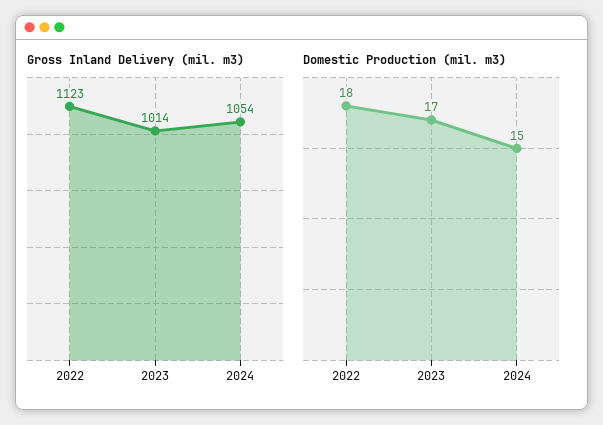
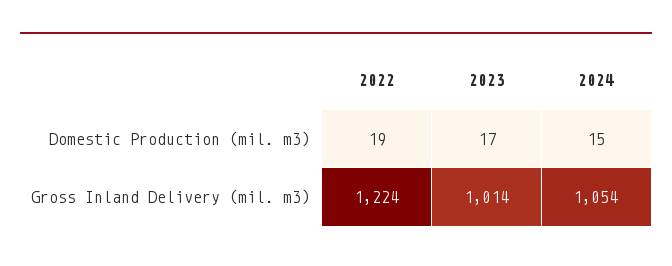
  {
    "Gross Inland Delivery (mil. m3)": {
-     "2022": 1123,
+     "2022": 1224,
      "2023": 1014,
      "2024": 1054
    },
    "Domestic Production (mil. m3)": {
-     "2022": 18,
+     "2022": 19,
      "2023": 17,
      "2024": 15
    }
  }

